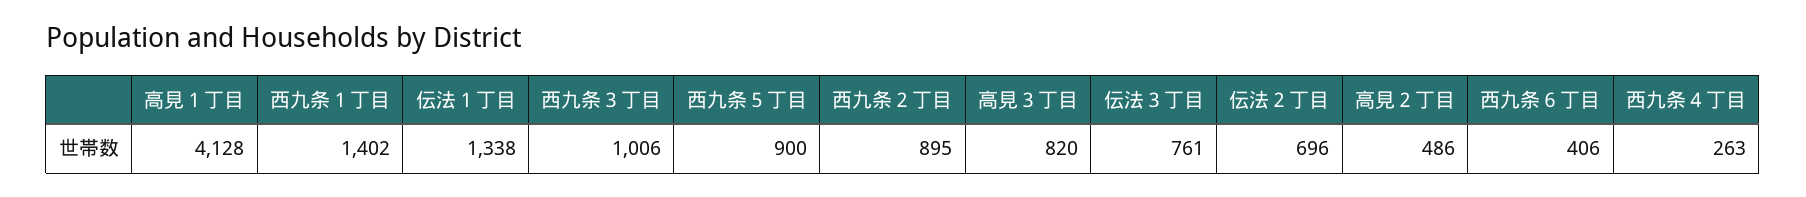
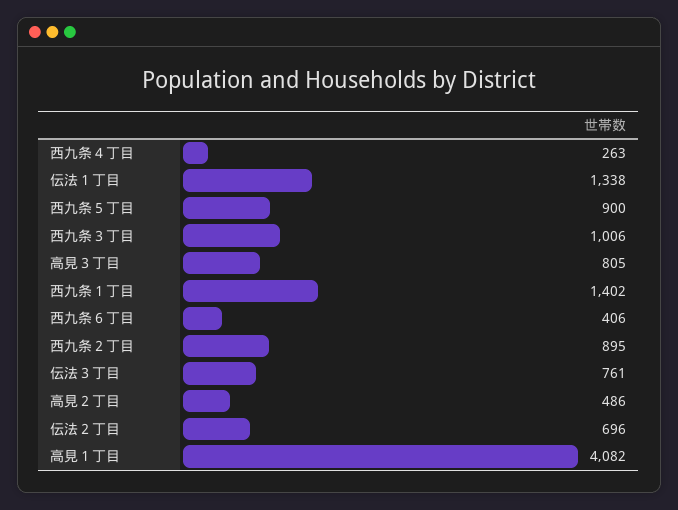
  {
-   "高見１丁目": 4128,
+   "高見１丁目": 4082,
    "西九条１丁目": 1402,
    "伝法１丁目": 1338,
    "西九条３丁目": 1006,
    "西九条５丁目": 900,
    "西九条２丁目": 895,
-   "高見３丁目": 820,
+   "高見３丁目": 805,
    "伝法３丁目": 761,
    "伝法２丁目": 696,
    "高見２丁目": 486,
    "西九条６丁目": 406,
    "西九条４丁目": 263
  }

